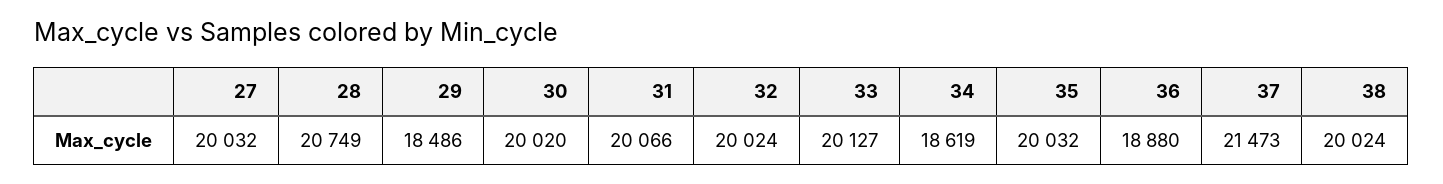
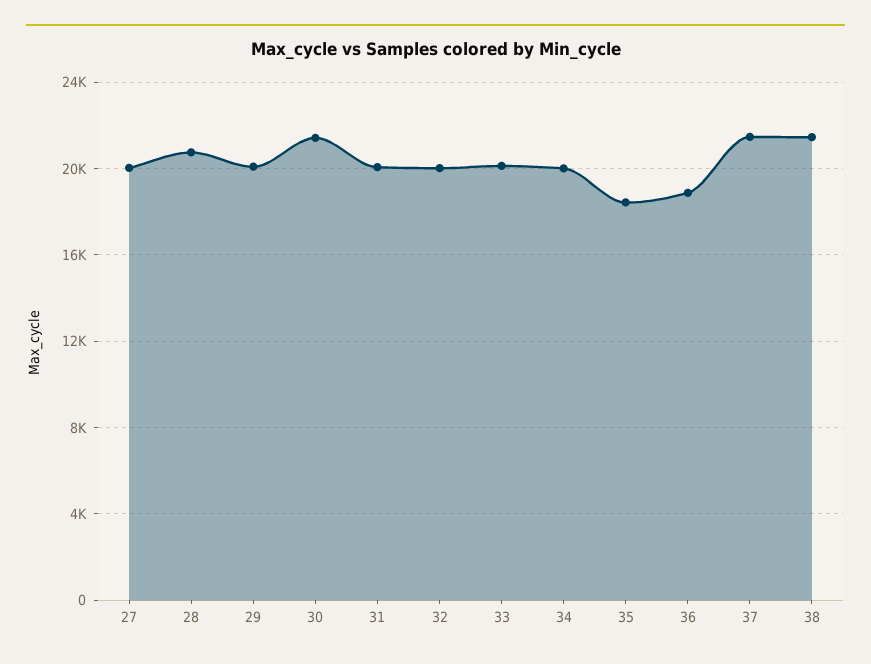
  {
    "27": 20032,
    "28": 20749,
-   "29": 18486,
+   "29": 20000,
-   "30": 20020,
+   "30": 21500,
    "31": 20066,
    "32": 20024,
    "33": 20127,
-   "34": 18619,
+   "34": 20000,
-   "35": 20032,
+   "35": 18500,
    "36": 18880,
    "37": 21473,
-   "38": 20024
+   "38": 21500
  }

